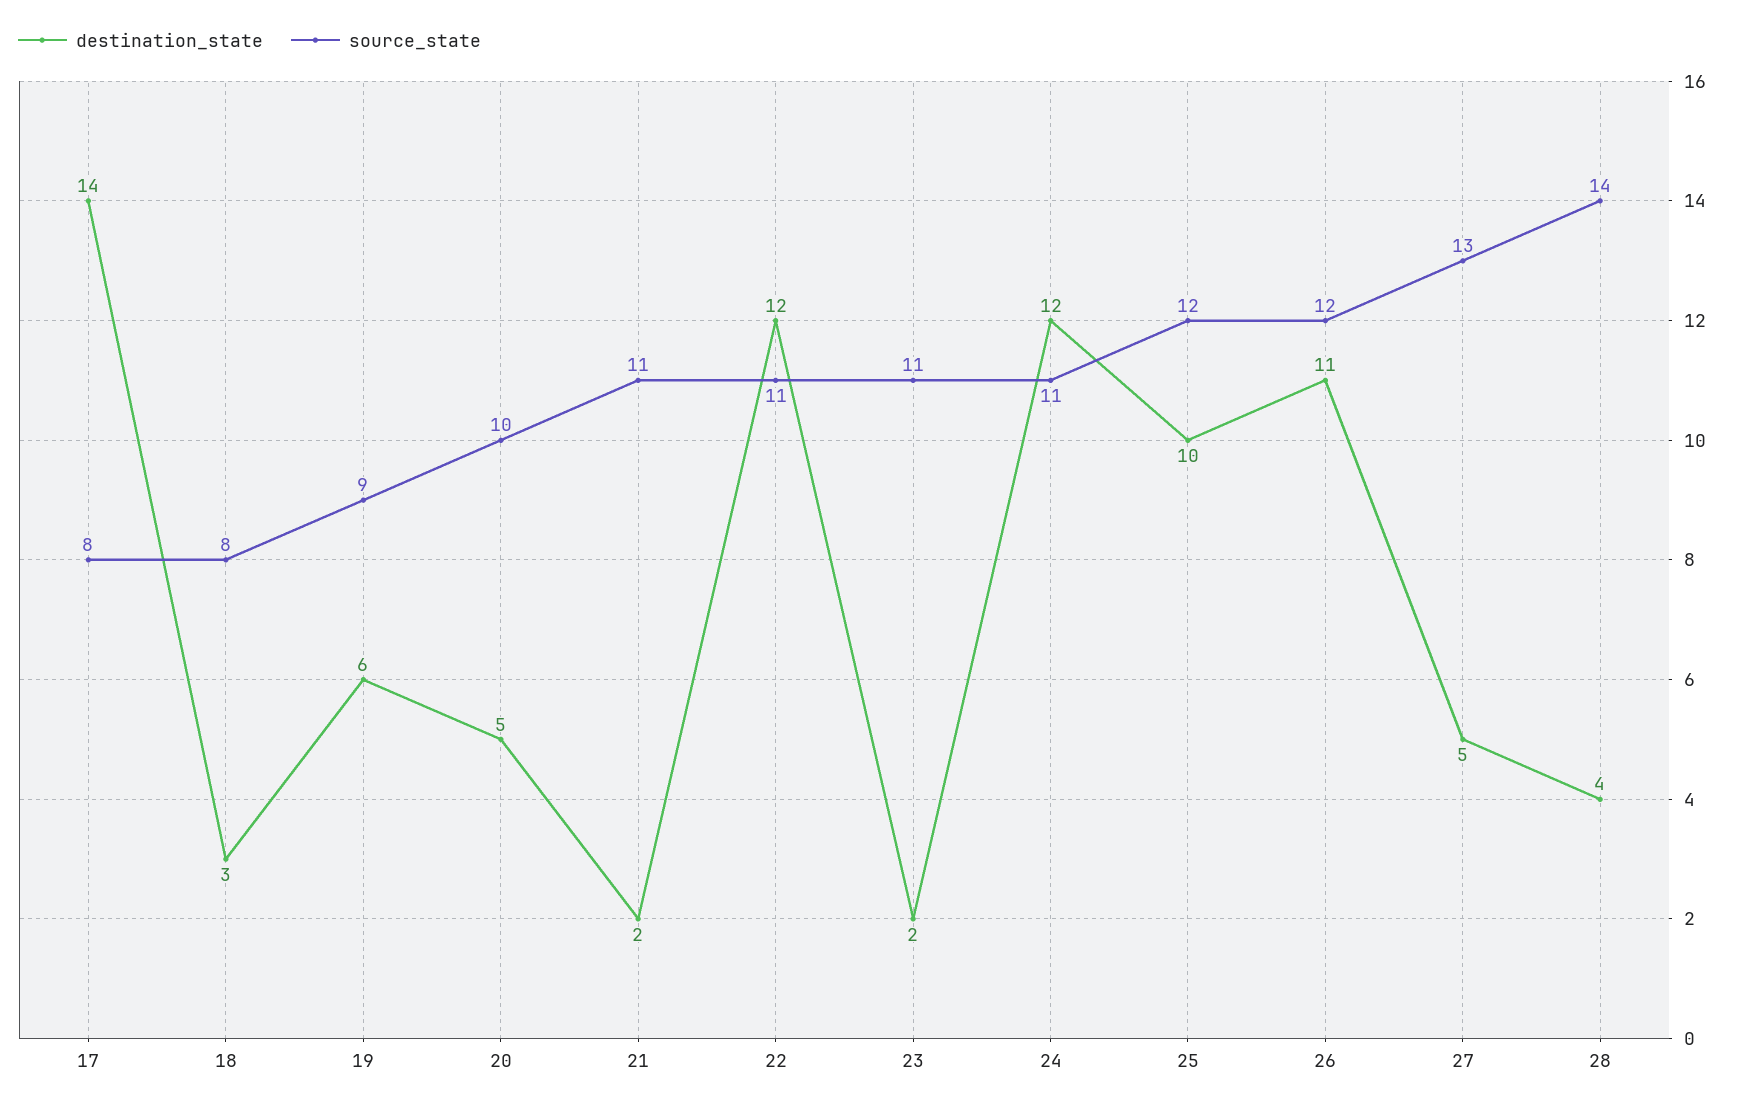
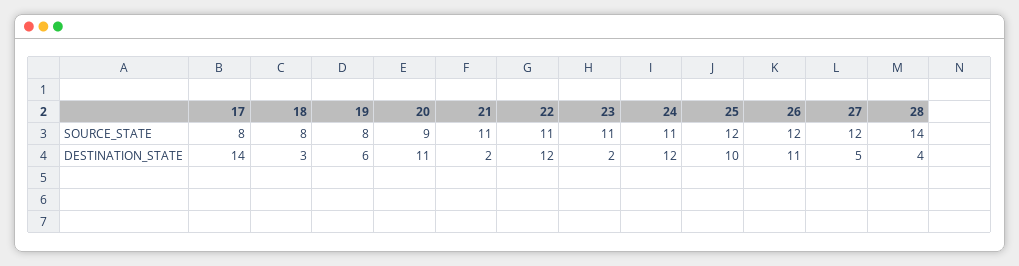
  {
    "destination_state": {
      "17": 14,
      "18": 3,
      "19": 6,
-     "20": 5,
+     "20": 11,
      "21": 2,
      "22": 12,
      "23": 2,
      "24": 12,
      "25": 10,
      "26": 11,
      "27": 5,
      "28": 4
    },
    "source_state": {
      "17": 8,
      "18": 8,
-     "19": 9,
+     "19": 8,
-     "20": 10,
+     "20": 9,
      "21": 11,
      "22": 11,
      "23": 11,
      "24": 11,
      "25": 12,
      "26": 12,
-     "27": 13,
+     "27": 12,
      "28": 14
    }
  }

